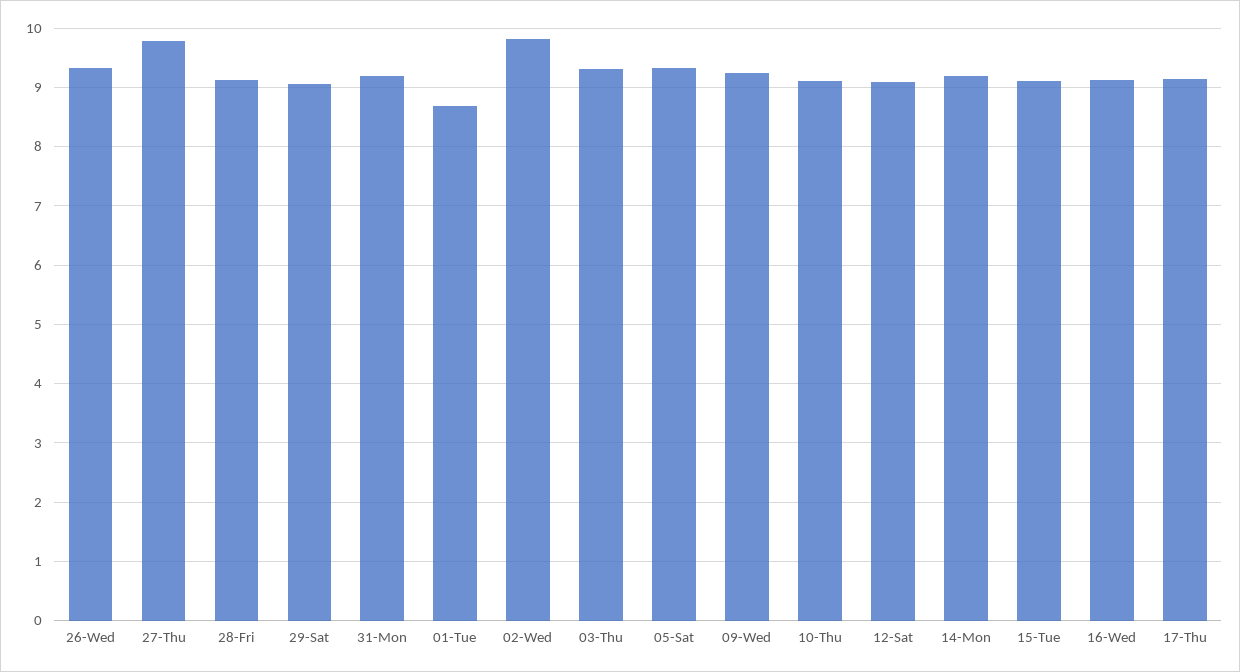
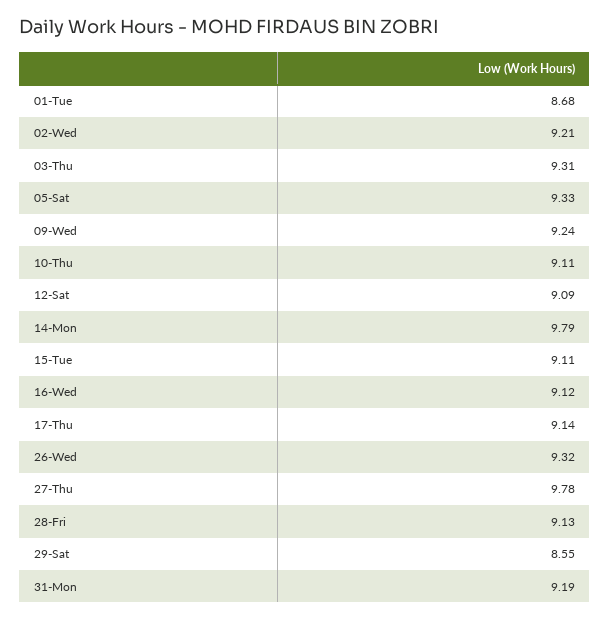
  {
    "26-Wed": 9.32,
    "27-Thu": 9.78,
    "28-Fri": 9.13,
-   "29-Sat": 9,
+   "29-Sat": 8.55,
    "31-Mon": 9.19,
    "01-Tue": 8.68,
-   "02-Wed": 9.8,
+   "02-Wed": 9.21,
    "03-Thu": 9.31,
    "05-Sat": 9.33,
    "09-Wed": 9.24,
    "10-Thu": 9.11,
    "12-Sat": 9.09,
-   "14-Mon": 9.2,
+   "14-Mon": 9.79,
    "15-Tue": 9.11,
    "16-Wed": 9.12,
    "17-Thu": 9.14
  }

